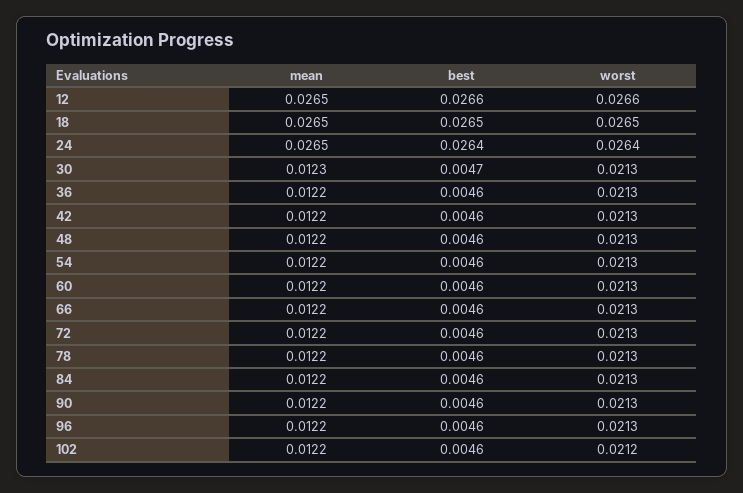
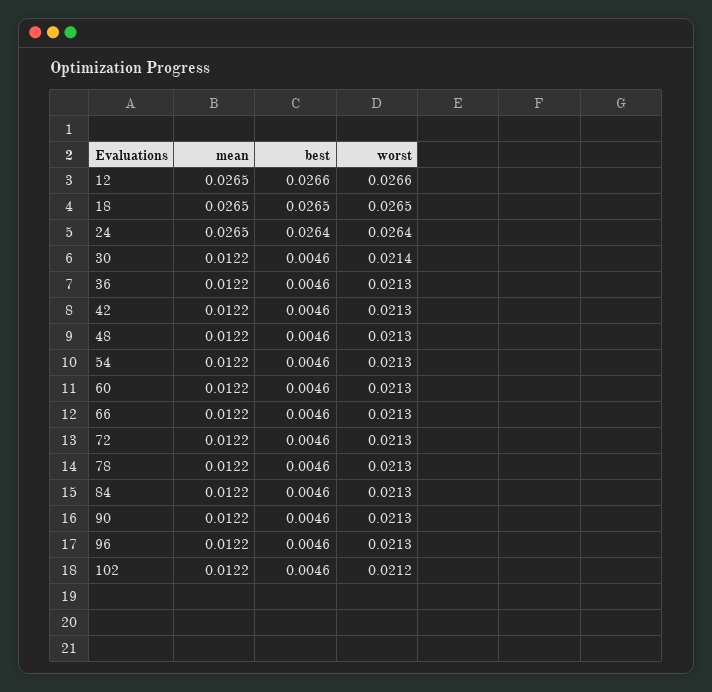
  {
    "mean": {
      "12": 0.0265,
      "18": 0.0265,
      "24": 0.0265,
-     "30": 0.0123,
+     "30": 0.0122,
      "36": 0.0122,
      "42": 0.0122,
      "48": 0.0122,
      "54": 0.0122,
      "60": 0.0122,
      "66": 0.0122,
      "72": 0.0122,
      "78": 0.0122,
      "84": 0.0122,
      "90": 0.0122,
      "96": 0.0122,
      "102": 0.0122
    },
    "best": {
      "12": 0.0266,
      "18": 0.0265,
      "24": 0.0264,
-     "30": 0.0047,
+     "30": 0.0046,
      "36": 0.0046,
      "42": 0.0046,
      "48": 0.0046,
      "54": 0.0046,
      "60": 0.0046,
      "66": 0.0046,
      "72": 0.0046,
      "78": 0.0046,
      "84": 0.0046,
      "90": 0.0046,
      "96": 0.0046,
      "102": 0.0046
    },
    "worst": {
      "12": 0.0266,
      "18": 0.0265,
      "24": 0.0264,
-     "30": 0.0213,
+     "30": 0.0214,
      "36": 0.0213,
      "42": 0.0213,
      "48": 0.0213,
      "54": 0.0213,
      "60": 0.0213,
      "66": 0.0213,
      "72": 0.0213,
      "78": 0.0213,
      "84": 0.0213,
      "90": 0.0213,
      "96": 0.0213,
      "102": 0.0212
    }
  }

